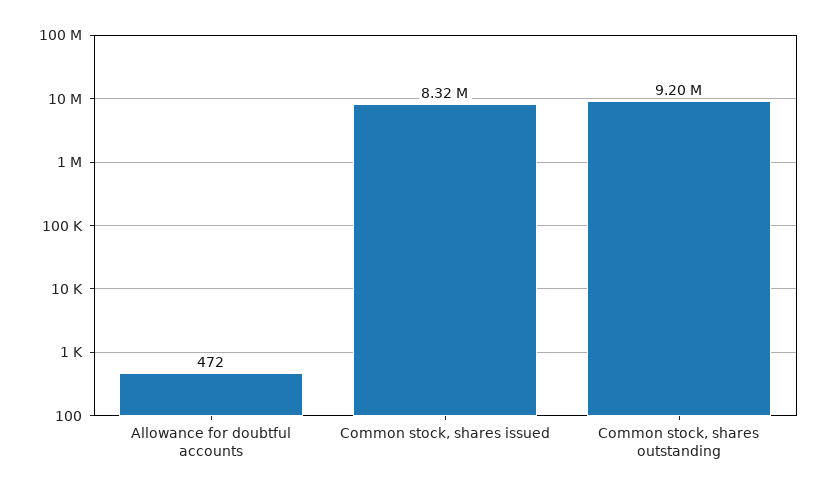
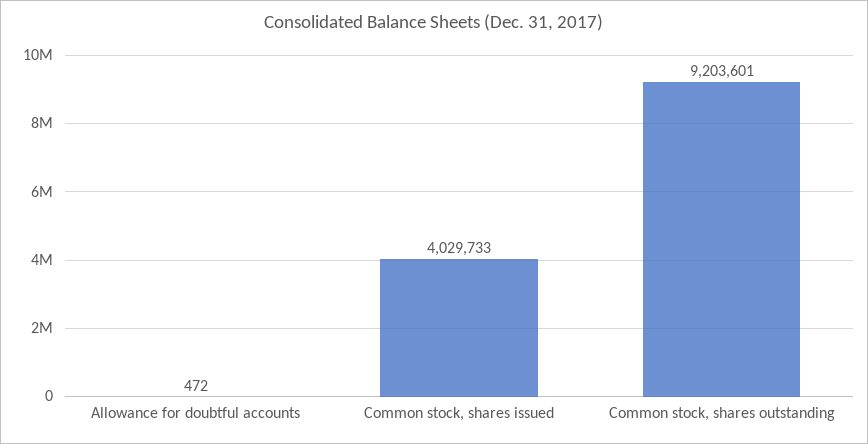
  {
    "Allowance for doubtful accounts": 472,
-   "Common stock, shares issued": 8320000,
+   "Common stock, shares issued": 4029733,
    "Common stock, shares outstanding": 9203601
  }

